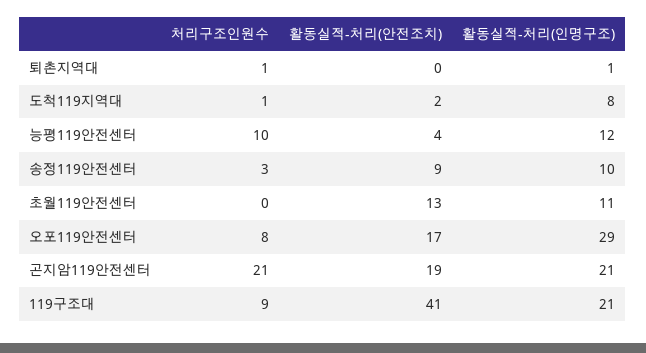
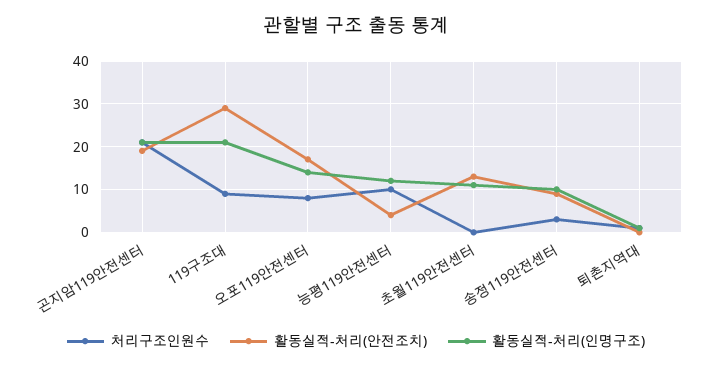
  {
    "처리구조인원수": {
      "퇴촌지역대": 1,
-     "도척119지역대": 1,
      "능평119안전센터": 10,
      "송정119안전센터": 3,
      "초월119안전센터": 0,
      "오포119안전센터": 8,
      "곤지암119안전센터": 21,
      "119구조대": 9
    },
    "활동실적-처리(안전조치)": {
      "퇴촌지역대": 0,
-     "도척119지역대": 2,
      "능평119안전센터": 4,
      "송정119안전센터": 9,
      "초월119안전센터": 13,
      "오포119안전센터": 17,
      "곤지암119안전센터": 19,
-     "119구조대": 41
+     "119구조대": 30
    },
    "활동실적-처리(인명구조)": {
      "퇴촌지역대": 1,
-     "도척119지역대": 8,
      "능평119안전센터": 12,
      "송정119안전센터": 10,
      "초월119안전센터": 11,
-     "오포119안전센터": 29,
+     "오포119안전센터": 15,
      "곤지암119안전센터": 21,
      "119구조대": 21
    }
  }

